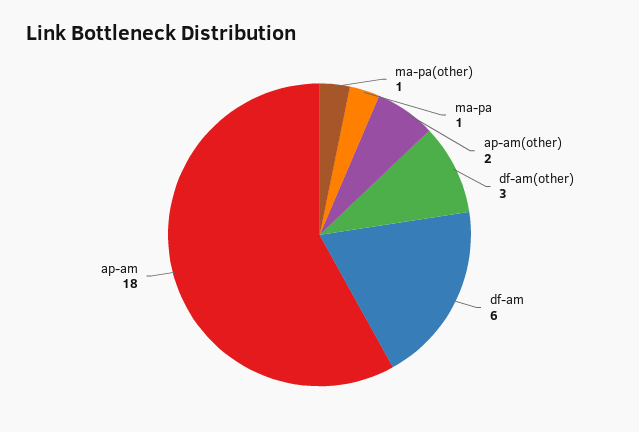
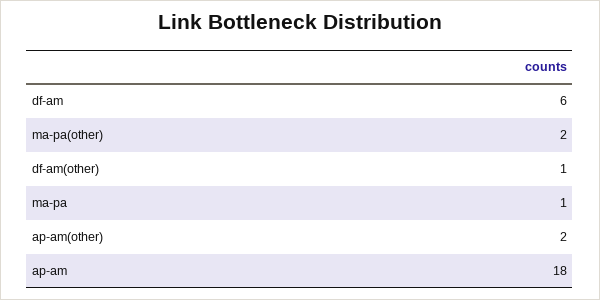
  {
-   "ma-pa(other)": 1,
+   "ma-pa(other)": 2,
    "ma-pa": 1,
    "ap-am(other)": 2,
-   "df-am(other)": 3,
+   "df-am(other)": 1,
    "df-am": 6,
    "ap-am": 18
  }

